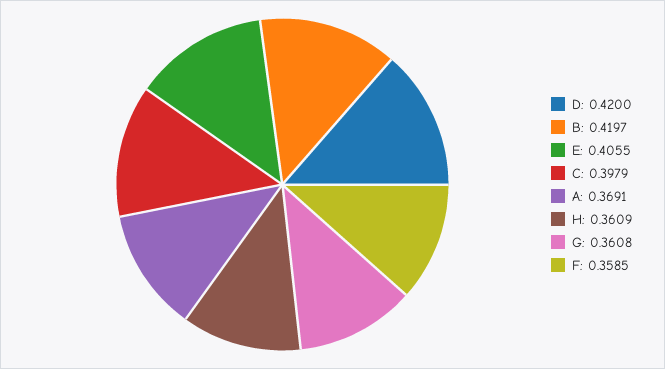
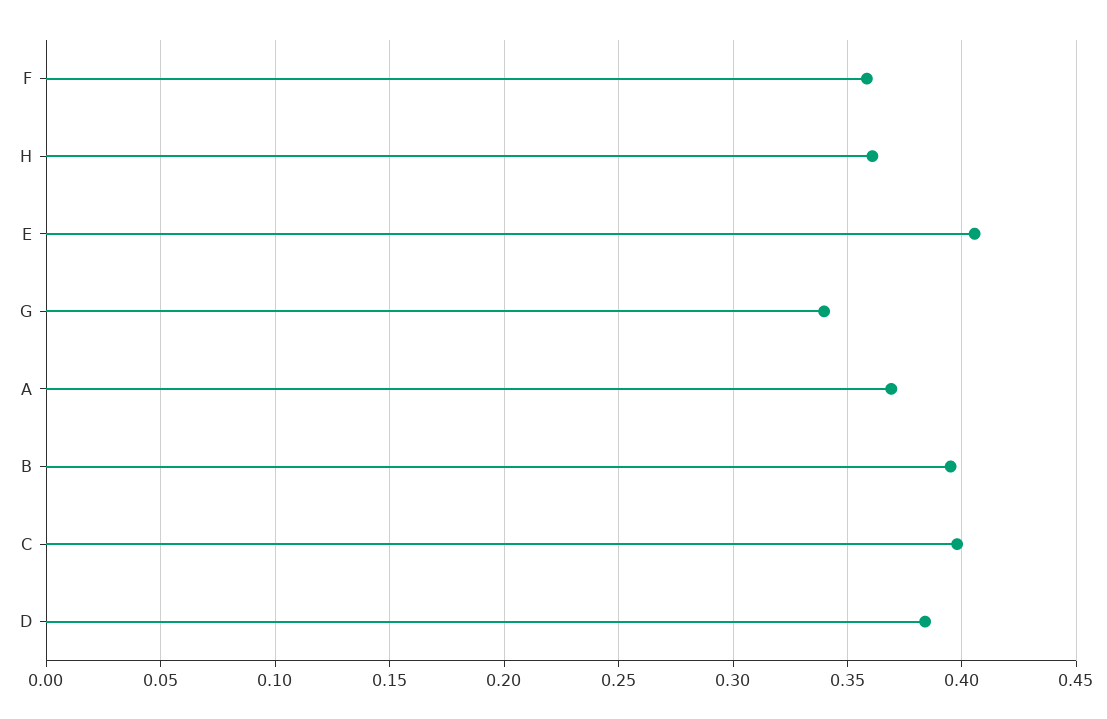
  {
-   "D": 0.42,
+   "D": 0.385,
-   "B": 0.4197,
+   "B": 0.395,
    "E": 0.4055,
    "C": 0.3979,
    "A": 0.3691,
    "H": 0.3609,
-   "G": 0.3608,
+   "G": 0.34,
    "F": 0.3585
  }

